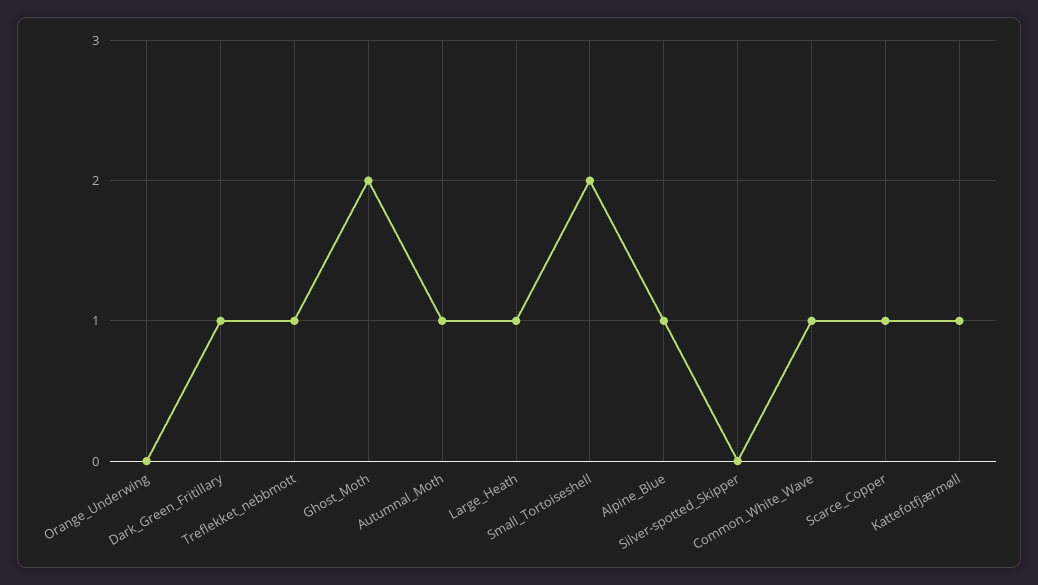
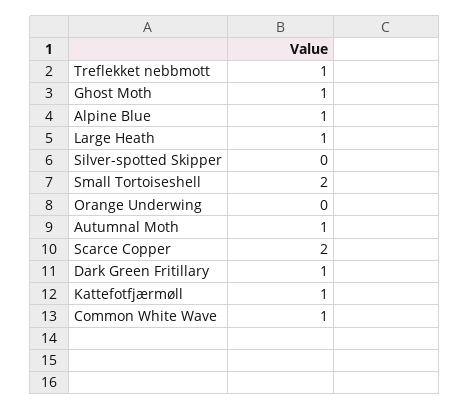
  {
    "Orange_Underwing": 0,
    "Dark_Green_Fritillary": 1,
    "Treflekket_nebbmott": 1,
-   "Ghost_Moth": 2,
+   "Ghost_Moth": 1,
    "Autumnal_Moth": 1,
    "Large_Heath": 1,
    "Small_Tortoiseshell": 2,
    "Alpine_Blue": 1,
    "Silver-spotted_Skipper": 0,
    "Common_White_Wave": 1,
-   "Scarce_Copper": 1,
+   "Scarce_Copper": 2,
    "Kattefotfjærmøll": 1
  }

